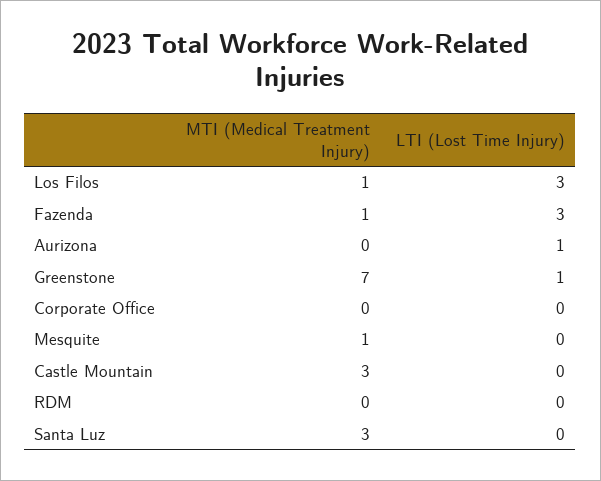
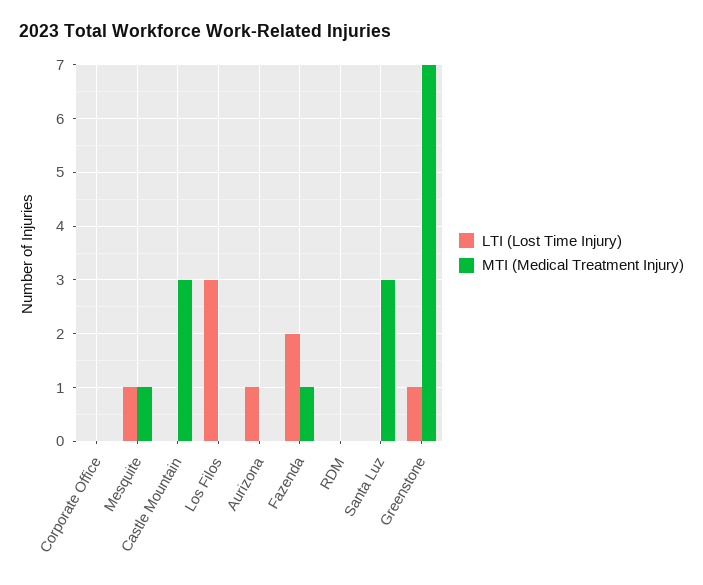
  {
    "MTI (Medical Treatment Injury)": {
-     "Los Filos": 1,
+     "Los Filos": 0,
      "Fazenda": 1,
      "Aurizona": 0,
      "Greenstone": 7,
      "Corporate Office": 0,
      "Mesquite": 1,
      "Castle Mountain": 3,
      "RDM": 0,
      "Santa Luz": 3
    },
    "LTI (Lost Time Injury)": {
      "Los Filos": 3,
-     "Fazenda": 3,
+     "Fazenda": 2,
      "Aurizona": 1,
      "Greenstone": 1,
      "Corporate Office": 0,
-     "Mesquite": 0,
+     "Mesquite": 1,
      "Castle Mountain": 0,
      "RDM": 0,
      "Santa Luz": 0
    }
  }

